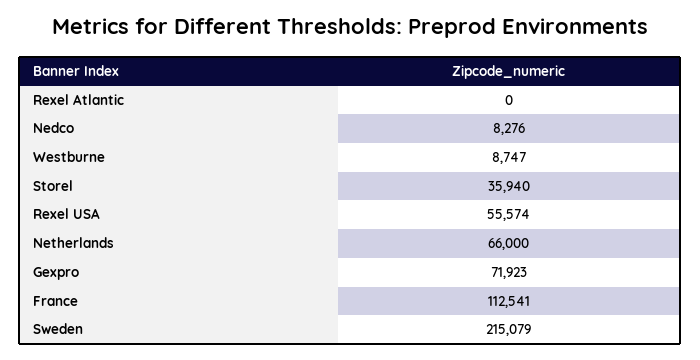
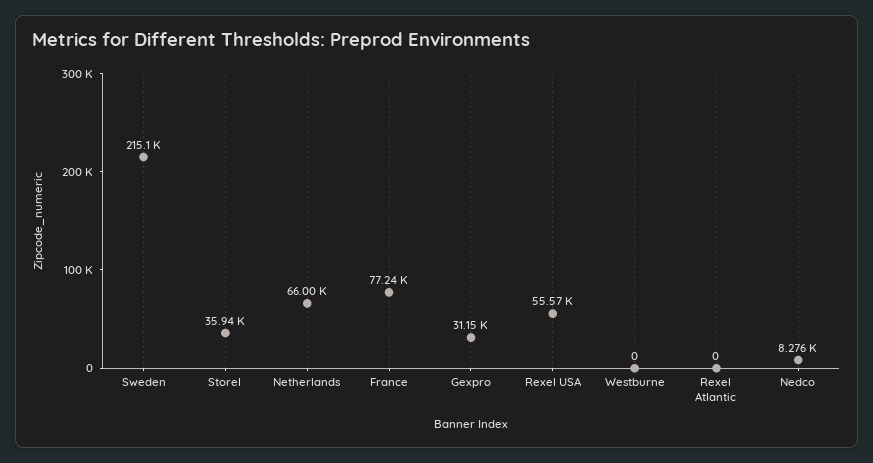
  {
    "Rexel Atlantic": 0,
    "Nedco": 8276,
-   "Westburne": 8747,
+   "Westburne": 0,
    "Storel": 35940,
    "Rexel USA": 55574,
    "Netherlands": 66000,
-   "Gexpro": 71923,
+   "Gexpro": 31150,
-   "France": 112541,
+   "France": 77240,
    "Sweden": 215079
  }

